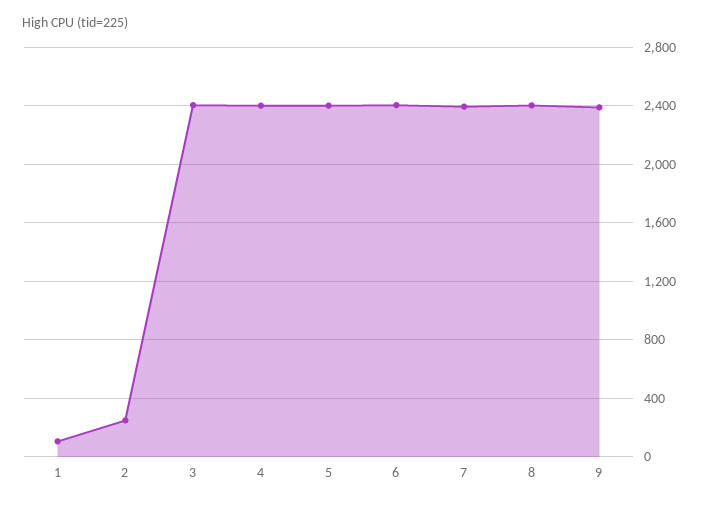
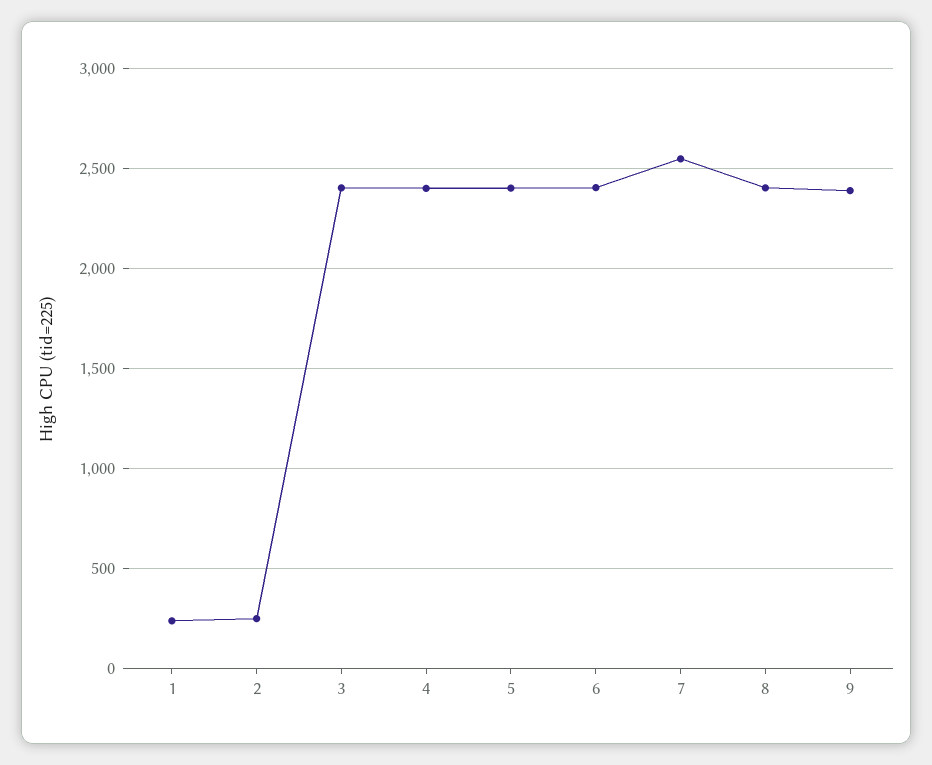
  {
-   "1": 100,
+   "1": 250,
    "2": 250,
    "3": 2400,
    "4": 2400,
    "5": 2400,
    "6": 2400,
-   "7": 2400,
+   "7": 2550,
    "8": 2400,
    "9": 2400
  }

